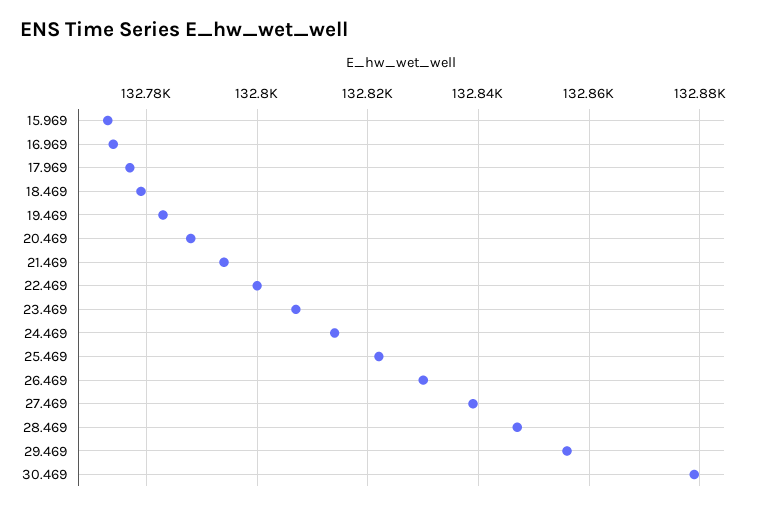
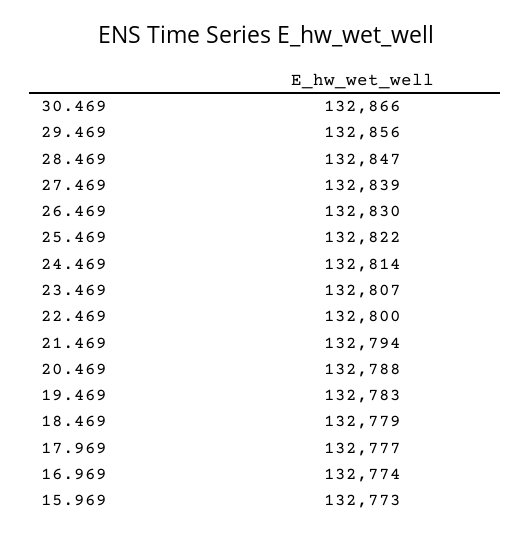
  {
    "15.969": 132773,
    "16.969": 132774,
    "17.969": 132777,
    "18.469": 132779,
    "19.469": 132783,
    "20.469": 132788,
    "21.469": 132794,
    "22.469": 132800,
    "23.469": 132807,
    "24.469": 132814,
    "25.469": 132822,
    "26.469": 132830,
    "27.469": 132839,
    "28.469": 132847,
    "29.469": 132856,
-   "30.469": 132880
+   "30.469": 132866
  }

